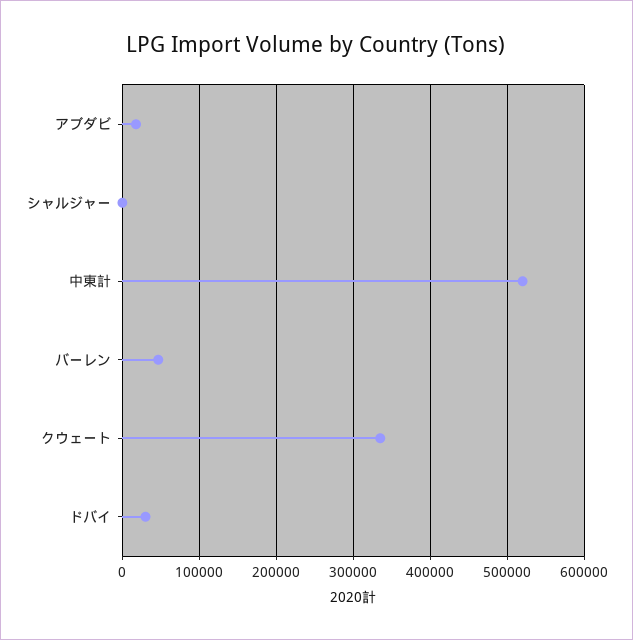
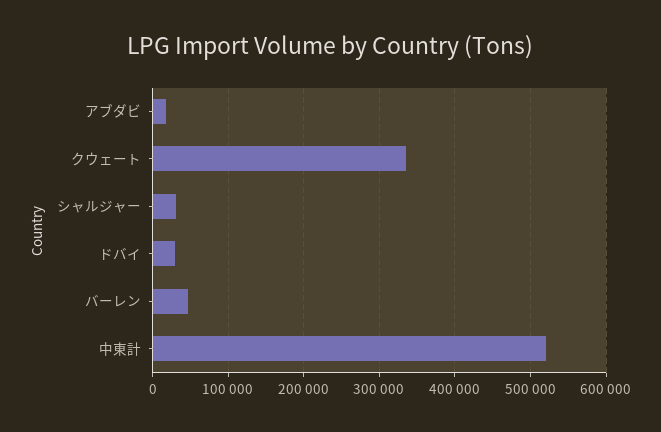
  {
    "アブダビ": 20000,
-   "シャルジャー": 0,
+   "シャルジャー": 30000,
    "中東計": 520000,
    "バーレン": 50000,
    "クウェート": 330000,
    "ドバイ": 30000
  }

